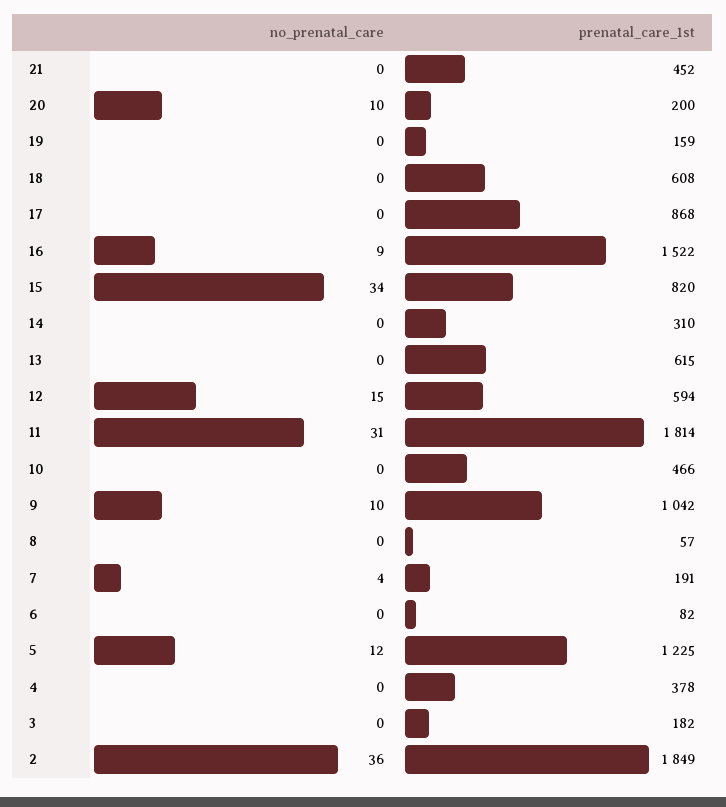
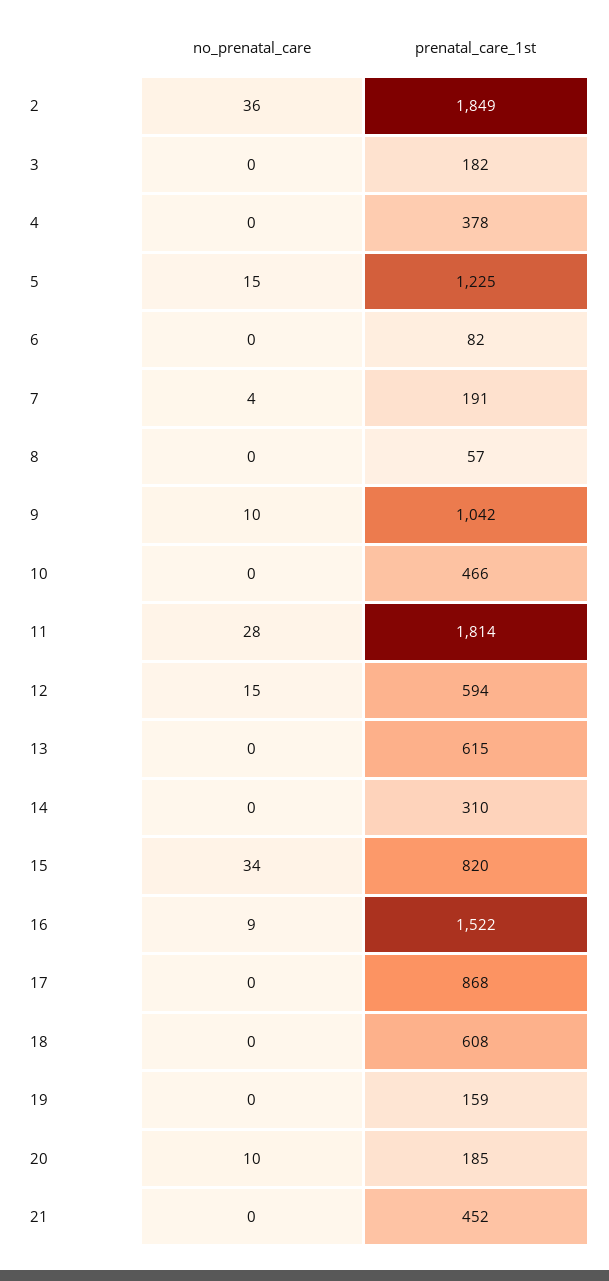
  {
    "no_prenatal_care": {
      "21": 0,
      "20": 10,
      "19": 0,
      "18": 0,
      "17": 0,
      "16": 9,
      "15": 34,
      "14": 0,
      "13": 0,
      "12": 15,
-     "11": 31,
+     "11": 28,
      "10": 0,
      "9": 10,
      "8": 0,
      "7": 4,
      "6": 0,
-     "5": 12,
+     "5": 15,
      "4": 0,
      "3": 0,
      "2": 36
    },
    "prenatal_care_1st": {
      "21": 452,
-     "20": 200,
+     "20": 185,
      "19": 159,
      "18": 608,
      "17": 868,
      "16": 1522,
      "15": 820,
      "14": 310,
      "13": 615,
      "12": 594,
      "11": 1814,
      "10": 466,
      "9": 1042,
      "8": 57,
      "7": 191,
      "6": 82,
      "5": 1225,
      "4": 378,
      "3": 182,
      "2": 1849
    }
  }

